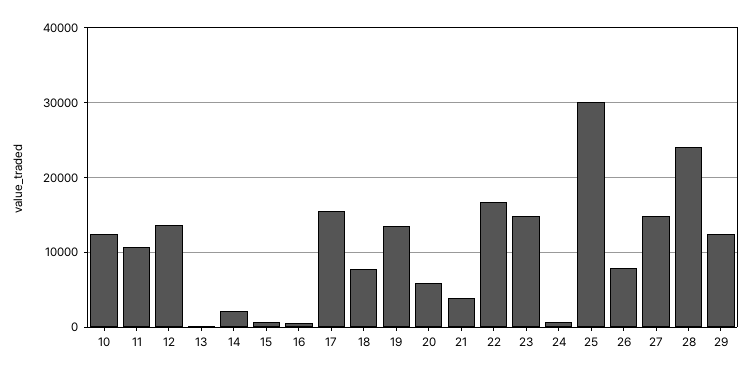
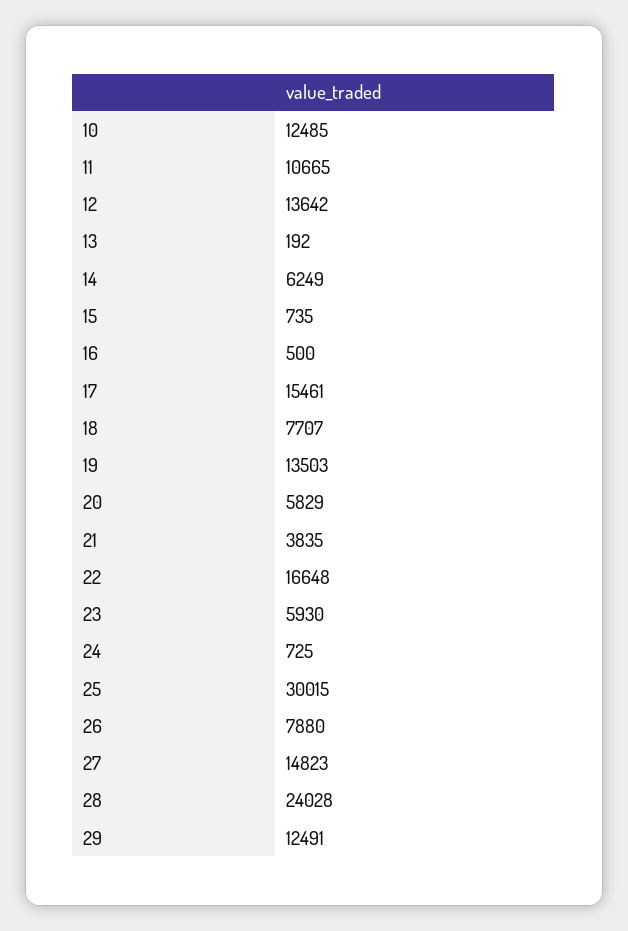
  {
    "10": 12485,
    "11": 10665,
    "12": 13642,
    "13": 192,
-   "14": 2000,
+   "14": 6249,
    "15": 735,
    "16": 500,
    "17": 15461,
    "18": 7707,
    "19": 13503,
    "20": 5829,
    "21": 3835,
    "22": 16648,
-   "23": 15000,
+   "23": 5930,
    "24": 725,
    "25": 30015,
    "26": 7880,
    "27": 14823,
    "28": 24028,
    "29": 12491
  }

